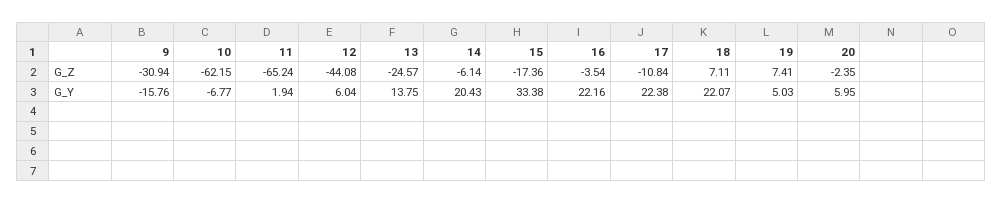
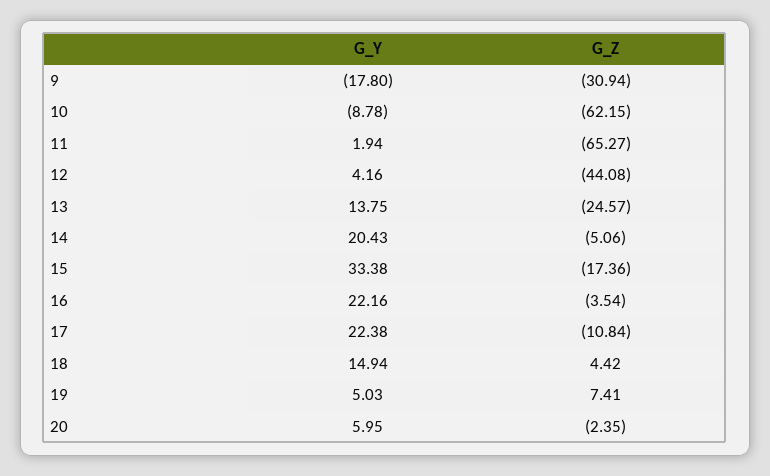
  {
    "9": {
      "G_Z": -30.94,
-     "G_Y": -15.76
+     "G_Y": -17.8
    },
    "10": {
      "G_Z": -62.15,
-     "G_Y": -6.77
+     "G_Y": -8.78
    },
    "11": {
-     "G_Z": -65.24,
+     "G_Z": -65.27,
      "G_Y": 1.94
    },
    "12": {
      "G_Z": -44.08,
-     "G_Y": 6.04
+     "G_Y": 4.16
    },
    "13": {
      "G_Z": -24.57,
      "G_Y": 13.75
    },
    "14": {
-     "G_Z": -6.14,
+     "G_Z": -5.06,
      "G_Y": 20.43
    },
    "15": {
      "G_Z": -17.36,
      "G_Y": 33.38
    },
    "16": {
      "G_Z": -3.54,
      "G_Y": 22.16
    },
    "17": {
      "G_Z": -10.84,
      "G_Y": 22.38
    },
    "18": {
-     "G_Z": 7.11,
+     "G_Z": 4.42,
-     "G_Y": 22.07
+     "G_Y": 14.94
    },
    "19": {
      "G_Z": 7.41,
      "G_Y": 5.03
    },
    "20": {
      "G_Z": -2.35,
      "G_Y": 5.95
    }
  }

